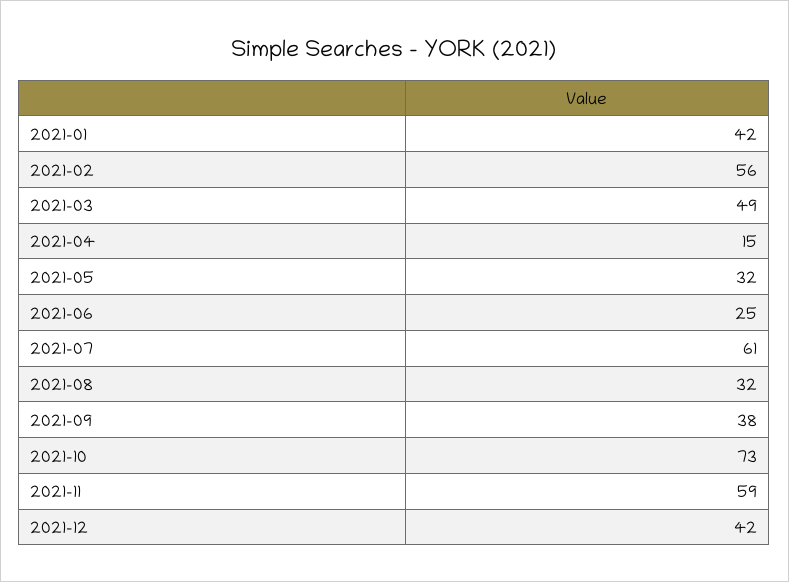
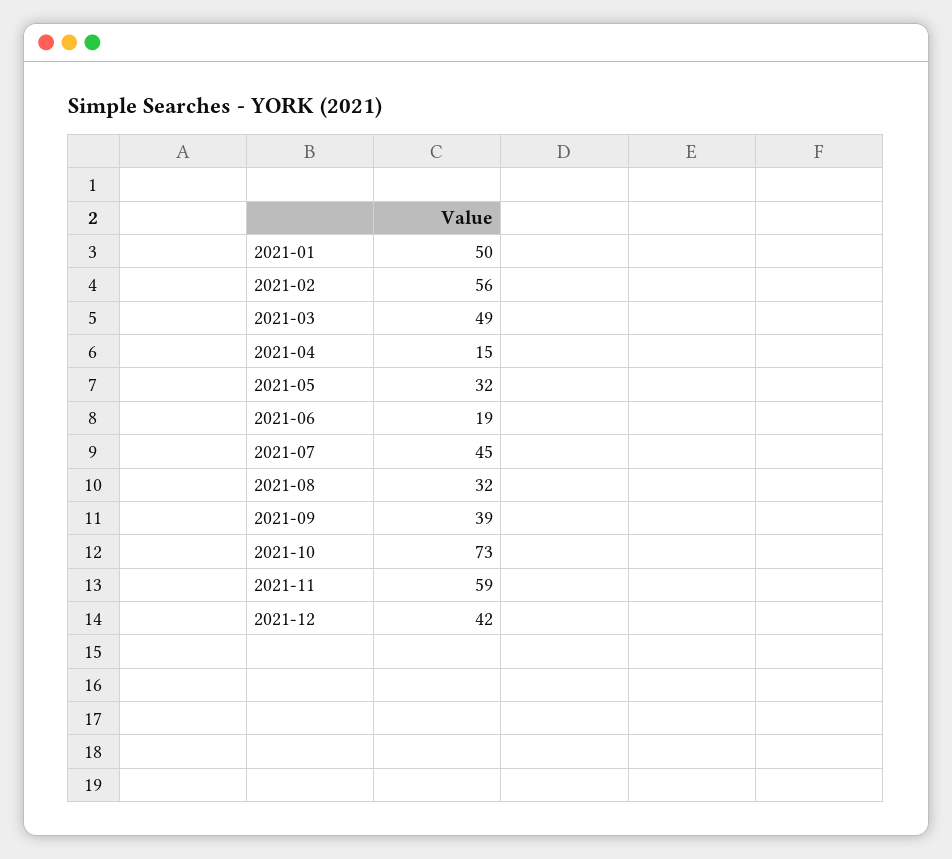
  {
-   "2021-01": 42,
+   "2021-01": 50,
    "2021-02": 56,
    "2021-03": 49,
    "2021-04": 15,
    "2021-05": 32,
-   "2021-06": 25,
+   "2021-06": 19,
-   "2021-07": 61,
+   "2021-07": 45,
    "2021-08": 32,
-   "2021-09": 38,
+   "2021-09": 39,
    "2021-10": 73,
    "2021-11": 59,
    "2021-12": 42
  }

